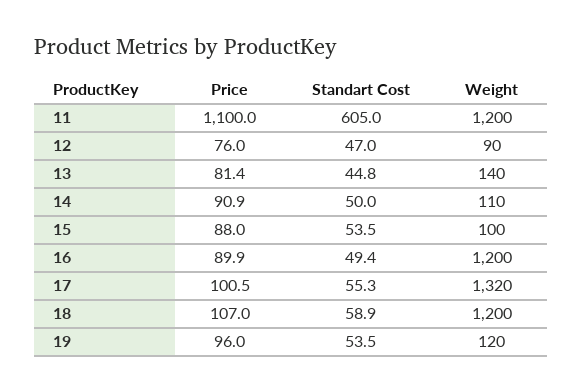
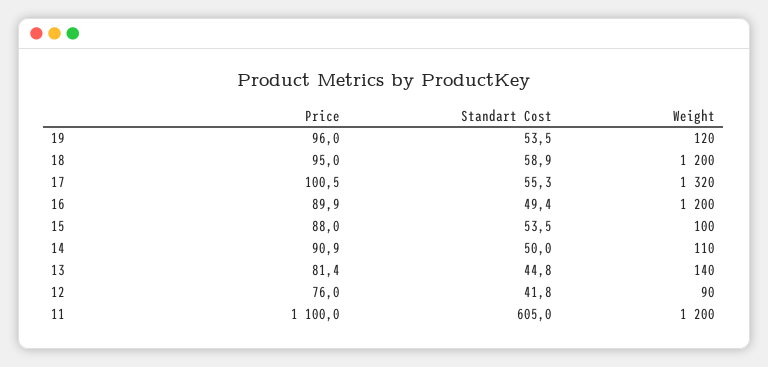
  {
    "Price": {
      "11": 1100,
      "12": 76,
      "13": 81.4,
      "14": 90.9,
      "15": 88,
      "16": 89.9,
      "17": 100.5,
-     "18": 107,
+     "18": 95,
      "19": 96
    },
    "Standart Cost": {
      "11": 605,
-     "12": 47,
+     "12": 41.8,
      "13": 44.8,
      "14": 50,
      "15": 53.5,
      "16": 49.4,
      "17": 55.3,
      "18": 58.9,
      "19": 53.5
    },
    "Weight": {
      "11": 1200,
      "12": 90,
      "13": 140,
      "14": 110,
      "15": 100,
      "16": 1200,
      "17": 1320,
      "18": 1200,
      "19": 120
    }
  }

